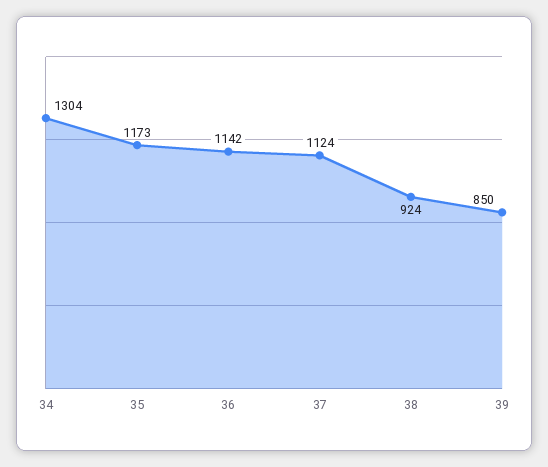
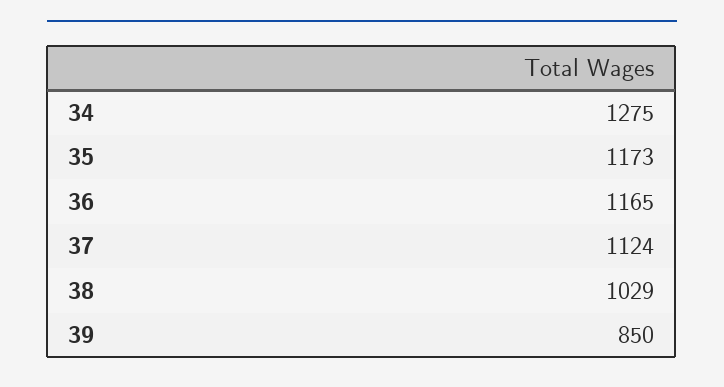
  {
-   "34": 1304,
+   "34": 1275,
    "35": 1173,
-   "36": 1142,
+   "36": 1165,
    "37": 1124,
-   "38": 924,
+   "38": 1029,
    "39": 850
  }

